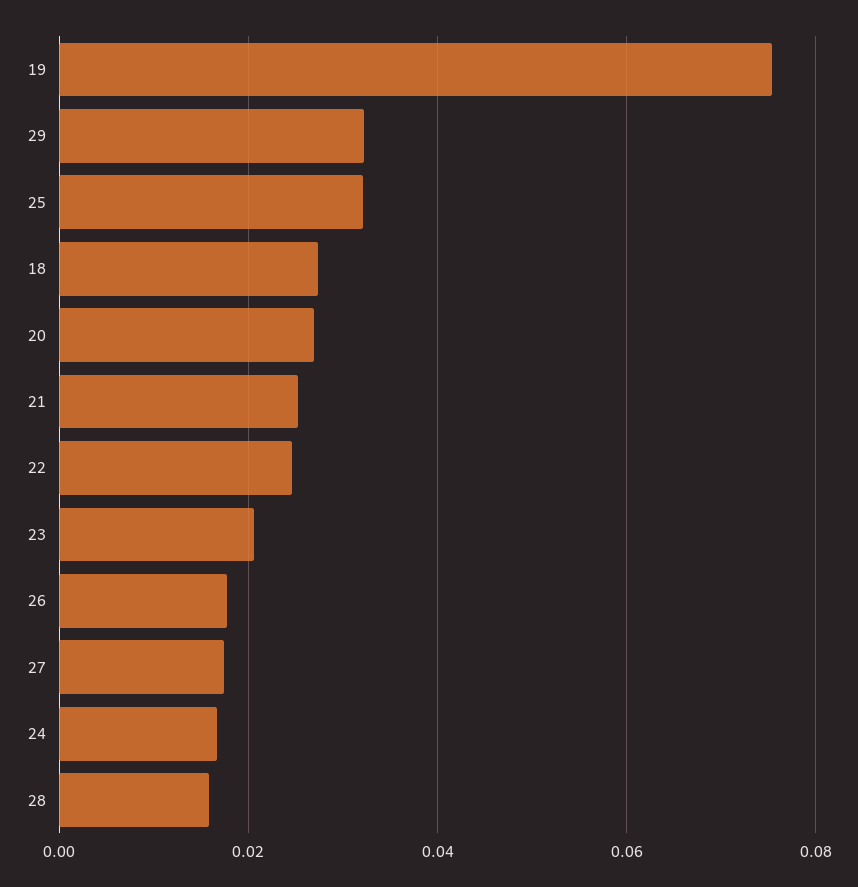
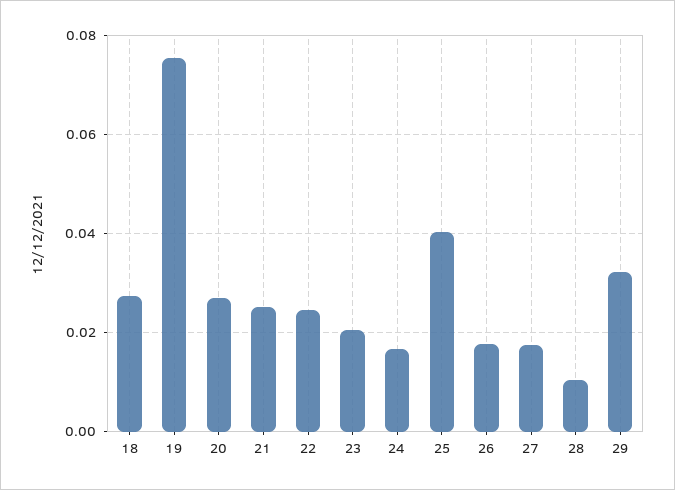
  {
    "19": 0.076,
    "29": 0.032,
-   "25": 0.032,
+   "25": 0.04,
    "18": 0.028,
    "20": 0.026,
    "21": 0.026,
    "22": 0.024,
    "23": 0.02,
    "26": 0.018,
    "27": 0.018,
    "24": 0.016,
-   "28": 0.016
+   "28": 0.01
  }

